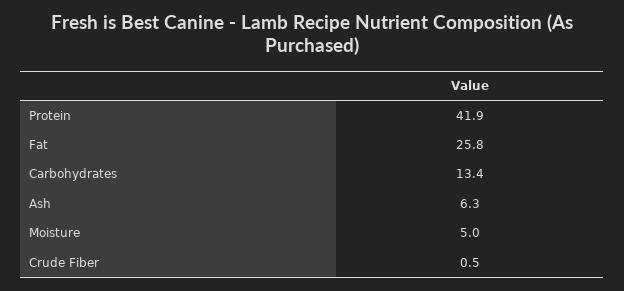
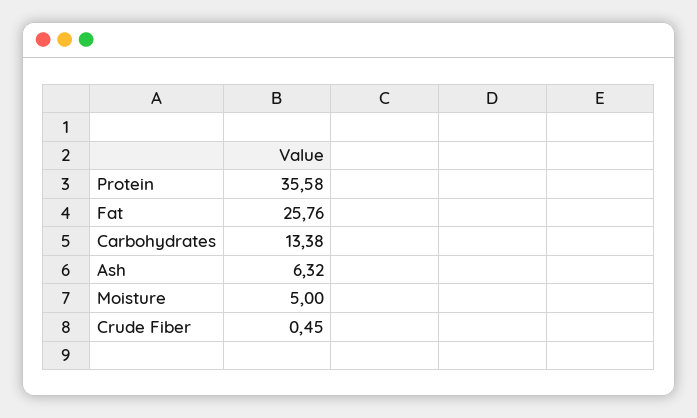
  {
-   "Protein": 41.9,
+   "Protein": 35.58,
    "Fat": 25.76,
    "Carbohydrates": 13.38,
    "Ash": 6.32,
    "Moisture": 5,
    "Crude Fiber": 0.45
  }

